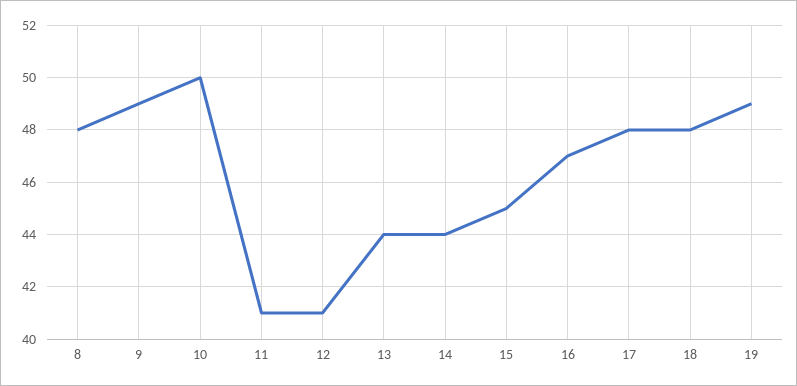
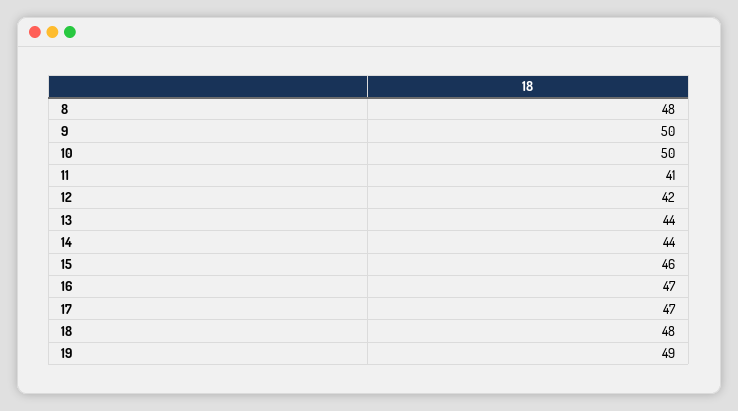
  {
    "8": 48,
-   "9": 49,
+   "9": 50,
    "10": 50,
    "11": 41,
-   "12": 41,
+   "12": 42,
    "13": 44,
    "14": 44,
-   "15": 45,
+   "15": 46,
    "16": 47,
-   "17": 48,
+   "17": 47,
    "18": 48,
    "19": 49
  }

